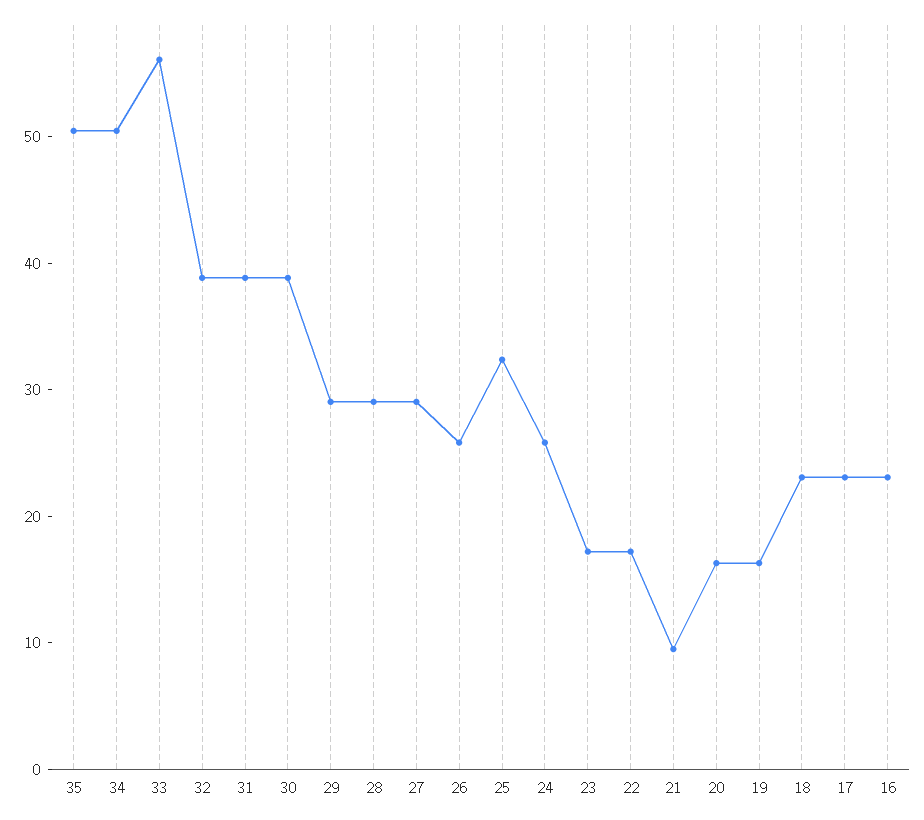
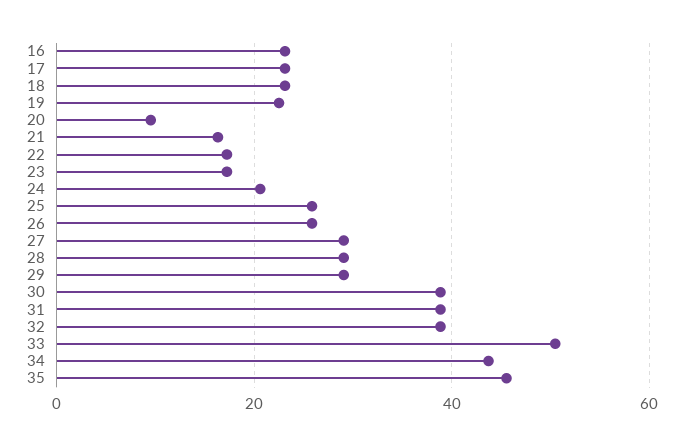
  {
-   "35": 50,
+   "35": 46,
-   "34": 50,
+   "34": 44,
-   "33": 56,
+   "33": 50,
    "32": 38,
    "31": 38,
    "30": 38,
    "29": 30,
    "28": 30,
    "27": 30,
    "26": 26,
-   "25": 32,
+   "25": 26,
-   "24": 26,
+   "24": 20,
    "23": 18,
    "22": 18,
-   "21": 10,
+   "21": 16,
-   "20": 16,
+   "20": 10,
-   "19": 16,
+   "19": 22,
    "18": 24,
    "17": 24,
    "16": 24
  }

